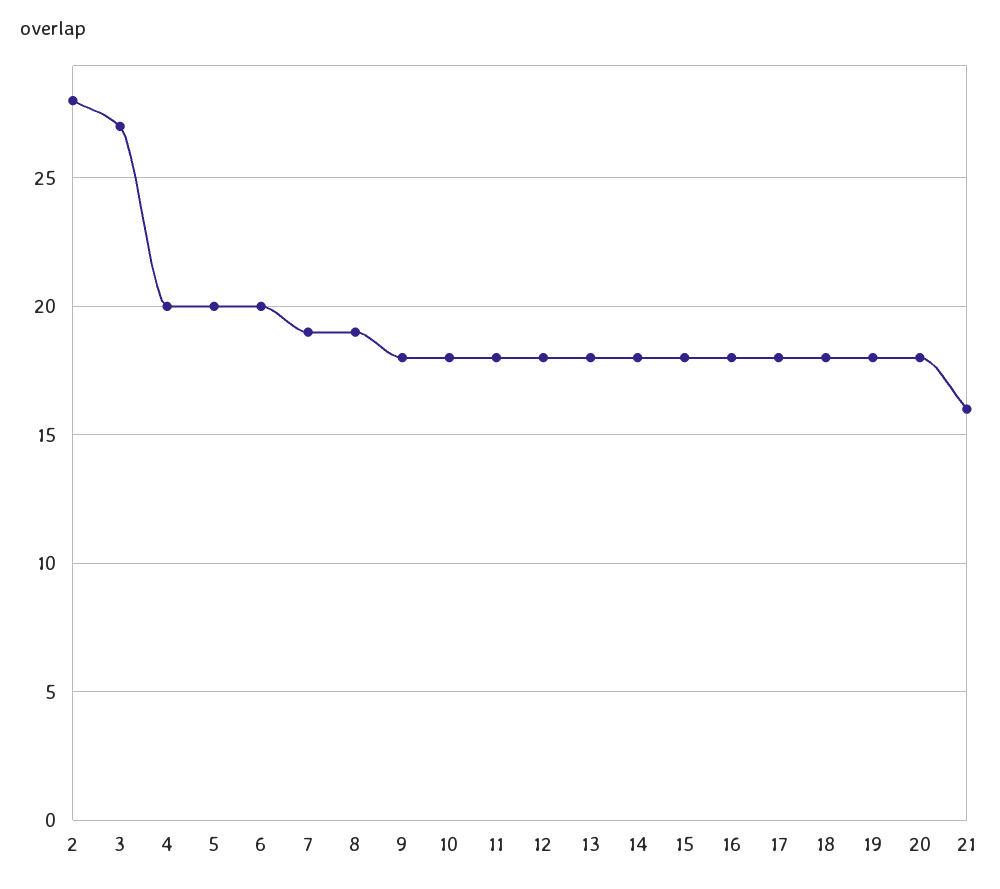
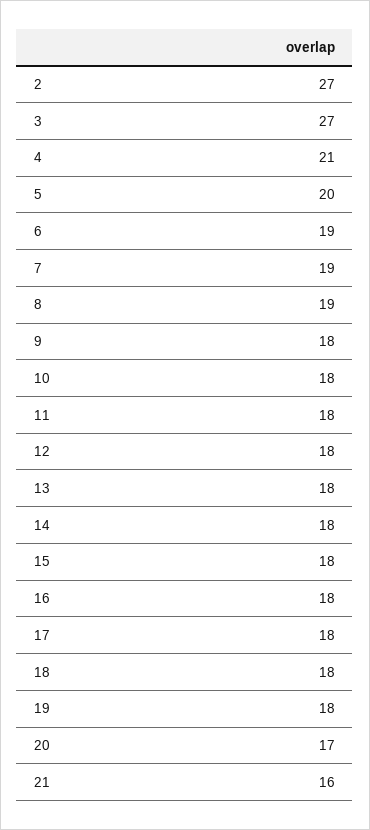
  {
-   "2": 28,
+   "2": 27,
    "3": 27,
-   "4": 20,
+   "4": 21,
    "5": 20,
-   "6": 20,
+   "6": 19,
    "7": 19,
    "8": 19,
    "9": 18,
    "10": 18,
    "11": 18,
    "12": 18,
    "13": 18,
    "14": 18,
    "15": 18,
    "16": 18,
    "17": 18,
    "18": 18,
    "19": 18,
-   "20": 18,
+   "20": 17,
    "21": 16
  }

